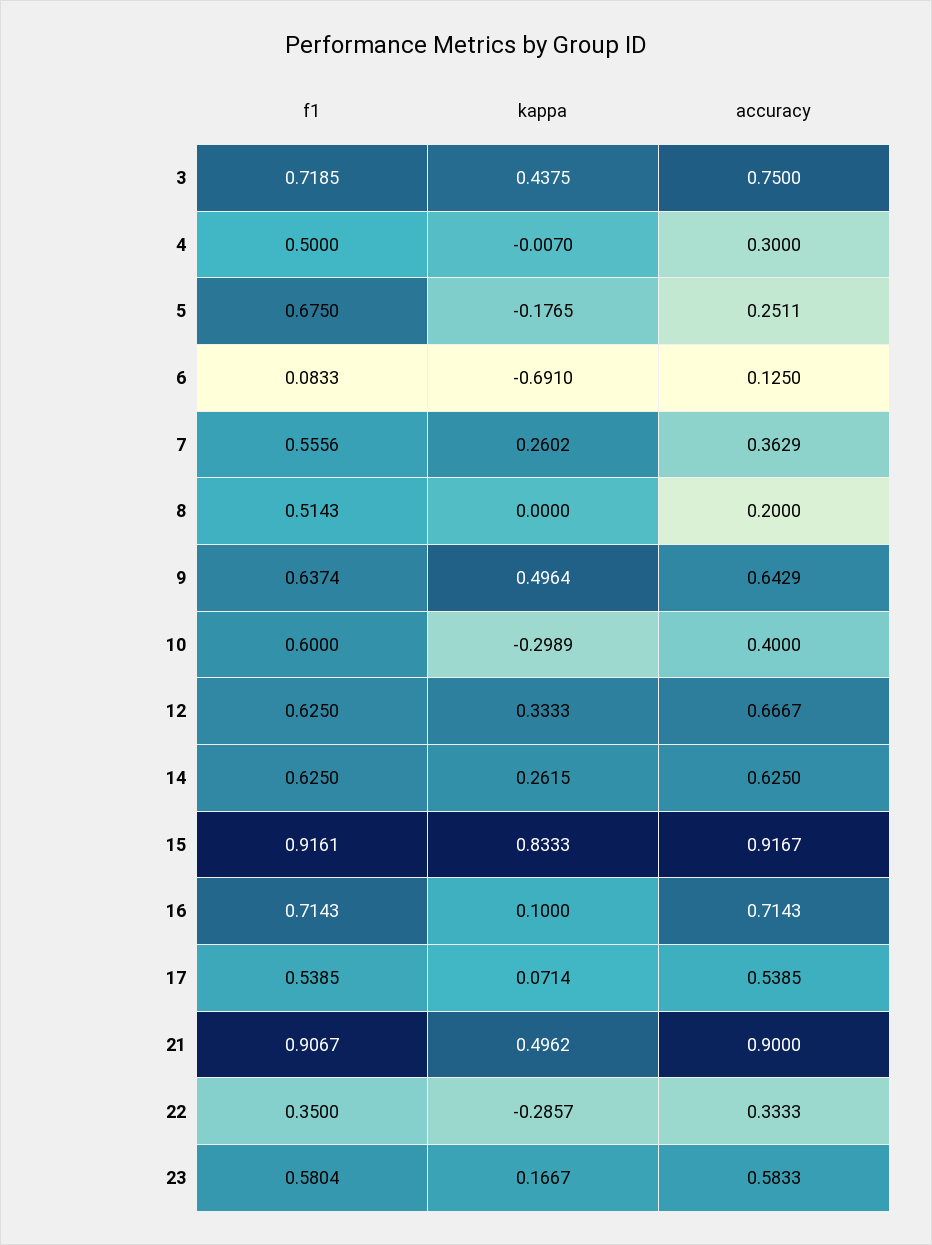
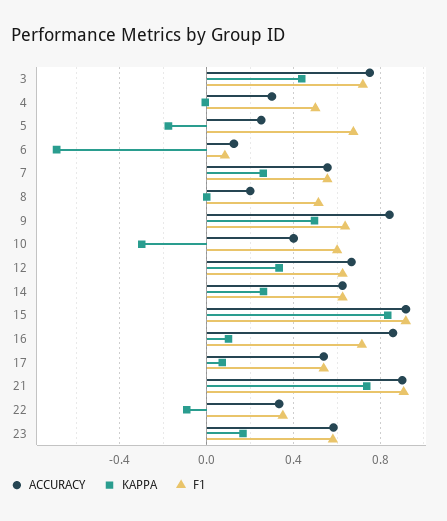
  {
    "f1": {
      "3": 0.7185,
      "4": 0.5,
      "5": 0.675,
      "6": 0.0833,
      "7": 0.5556,
      "8": 0.5143,
      "9": 0.6374,
      "10": 0.6,
      "12": 0.625,
      "14": 0.625,
      "15": 0.9161,
      "16": 0.7143,
      "17": 0.5385,
      "21": 0.9067,
      "22": 0.35,
      "23": 0.5804
    },
    "kappa": {
      "3": 0.4375,
      "4": -0.007,
      "5": -0.1765,
      "6": -0.691,
      "7": 0.2602,
      "8": 0,
      "9": 0.4964,
      "10": -0.2989,
      "12": 0.3333,
      "14": 0.2615,
      "15": 0.8333,
      "16": 0.1,
      "17": 0.0714,
-     "21": 0.4962,
+     "21": 0.75,
-     "22": -0.2857,
+     "22": -0.1,
      "23": 0.1667
    },
    "accuracy": {
      "3": 0.75,
      "4": 0.3,
      "5": 0.2511,
      "6": 0.125,
-     "7": 0.3629,
+     "7": 0.55,
      "8": 0.2,
-     "9": 0.6429,
+     "9": 0.85,
      "10": 0.4,
      "12": 0.6667,
      "14": 0.625,
      "15": 0.9167,
-     "16": 0.7143,
+     "16": 0.85,
      "17": 0.5385,
      "21": 0.9,
      "22": 0.3333,
      "23": 0.5833
    }
  }

